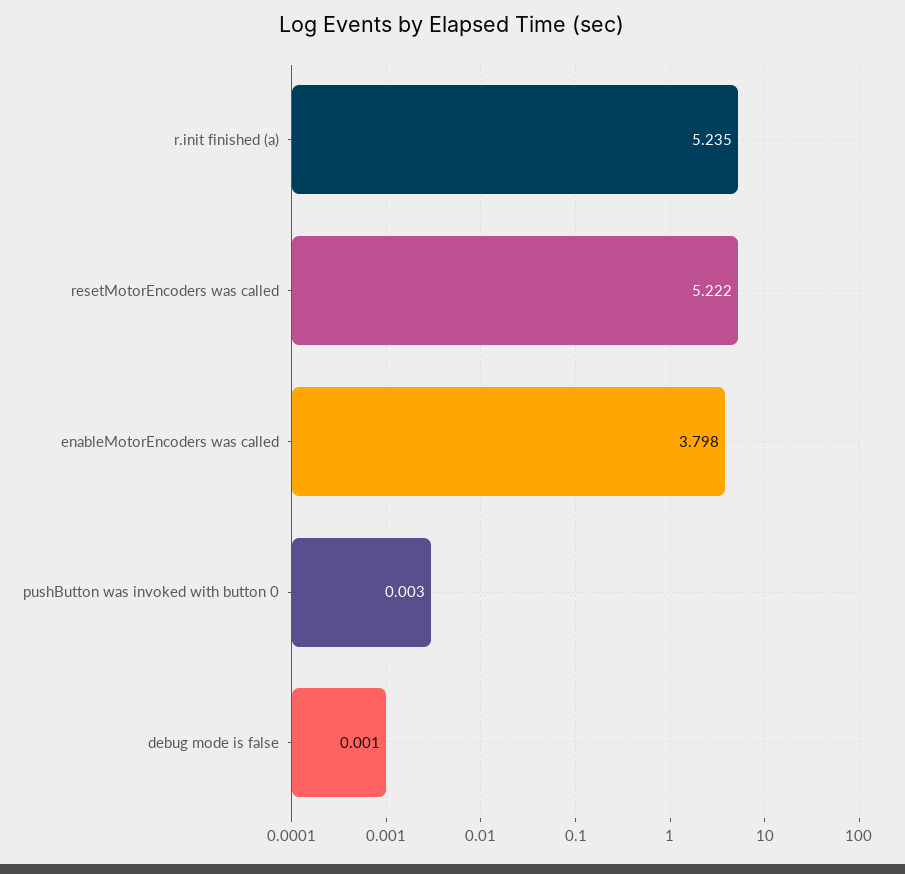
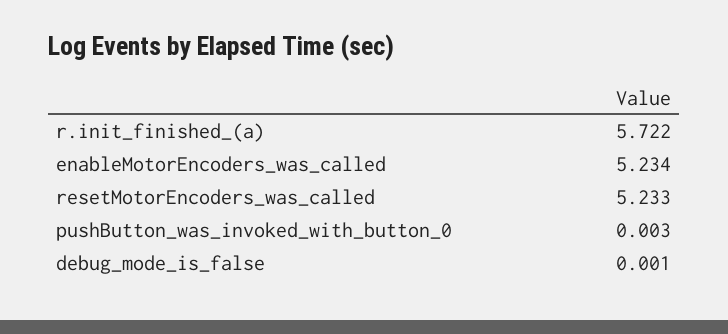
  {
-   "r.init finished (a)": 5.235,
+   "r.init finished (a)": 5.722,
-   "resetMotorEncoders was called": 5.222,
+   "resetMotorEncoders was called": 5.233,
-   "enableMotorEncoders was called": 3.798,
+   "enableMotorEncoders was called": 5.234,
    "pushButton was invoked with button 0": 0.003,
    "debug mode is false": 0.001
  }

